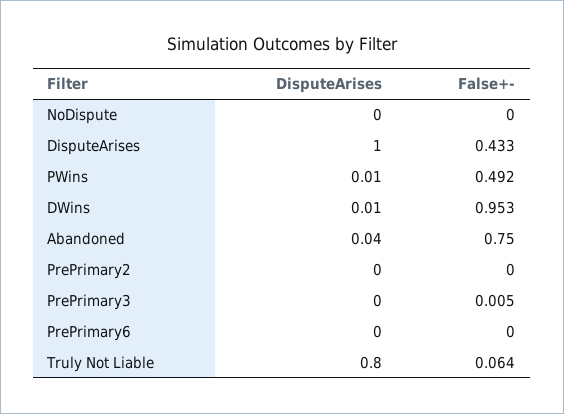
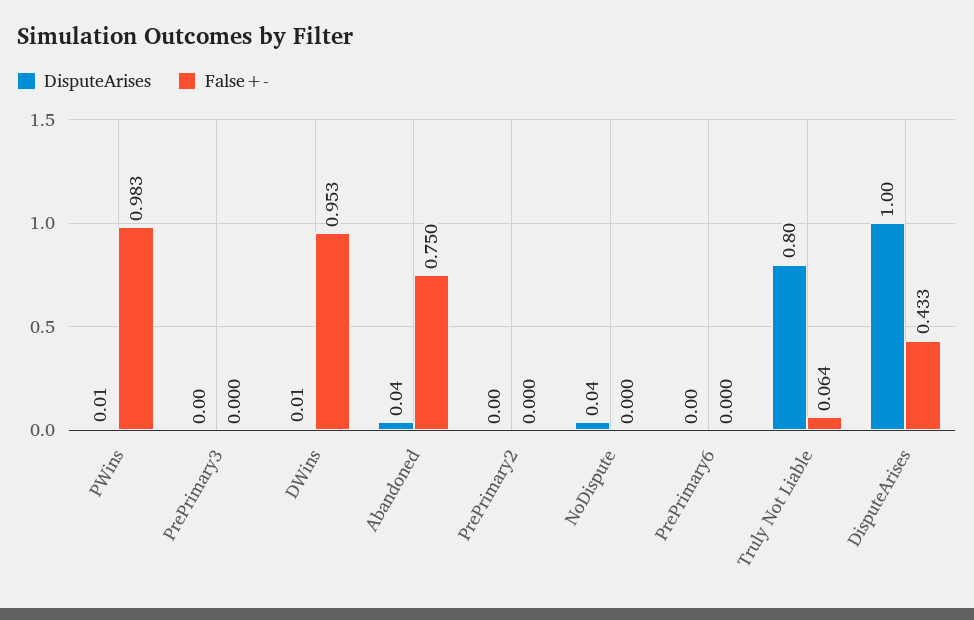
  {
    "DisputeArises": {
-     "NoDispute": 0,
+     "NoDispute": 0.04,
      "DisputeArises": 1,
      "PWins": 0.01,
      "DWins": 0.01,
      "Abandoned": 0.04,
      "PrePrimary2": 0,
      "PrePrimary3": 0,
      "PrePrimary6": 0,
      "Truly Not Liable": 0.8
    },
    "False+-": {
      "NoDispute": 0,
      "DisputeArises": 0.433,
-     "PWins": 0.492,
+     "PWins": 0.983,
      "DWins": 0.953,
      "Abandoned": 0.75,
      "PrePrimary2": 0,
-     "PrePrimary3": 0.005,
+     "PrePrimary3": 0,
      "PrePrimary6": 0,
      "Truly Not Liable": 0.064
    }
  }

